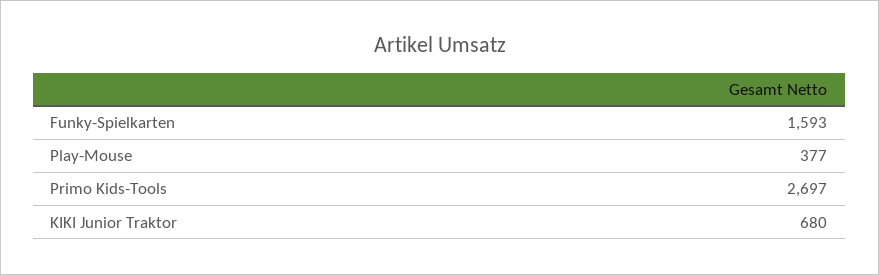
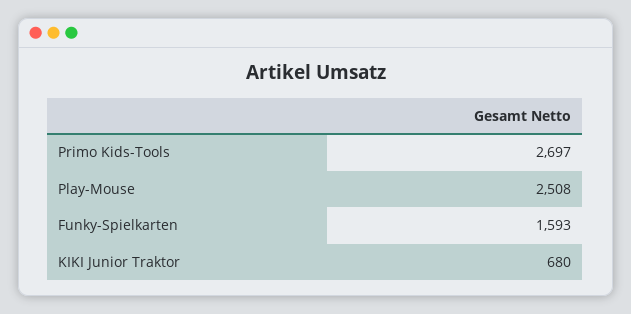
  {
    "Funky-Spielkarten": 1593,
-   "Play-Mouse": 377,
+   "Play-Mouse": 2508,
    "Primo Kids-Tools": 2697,
    "KIKI Junior Traktor": 680
  }

